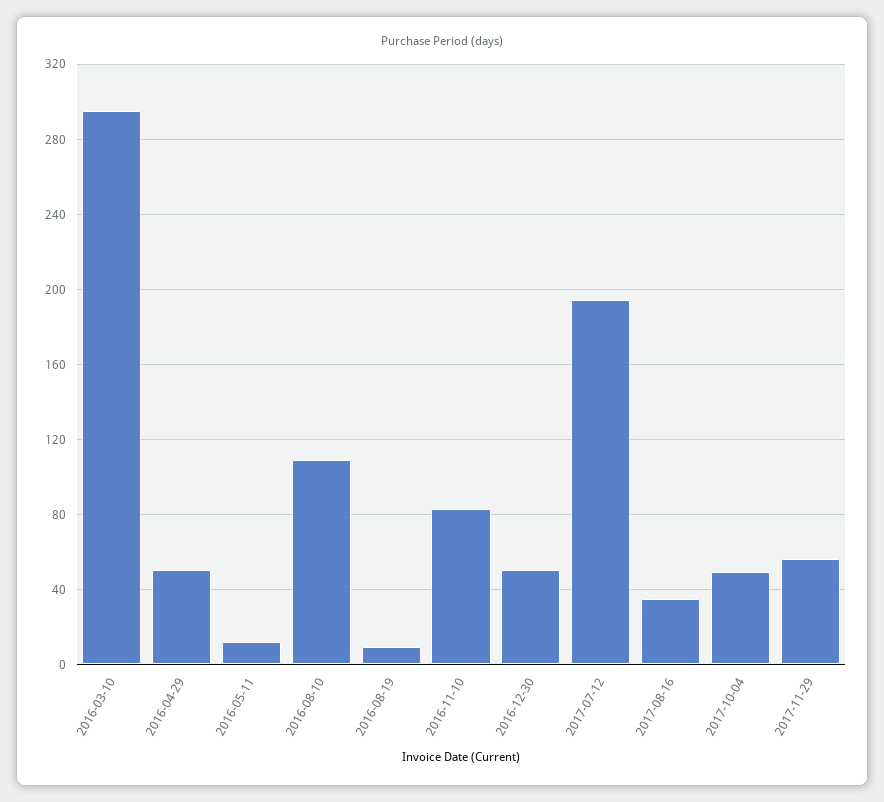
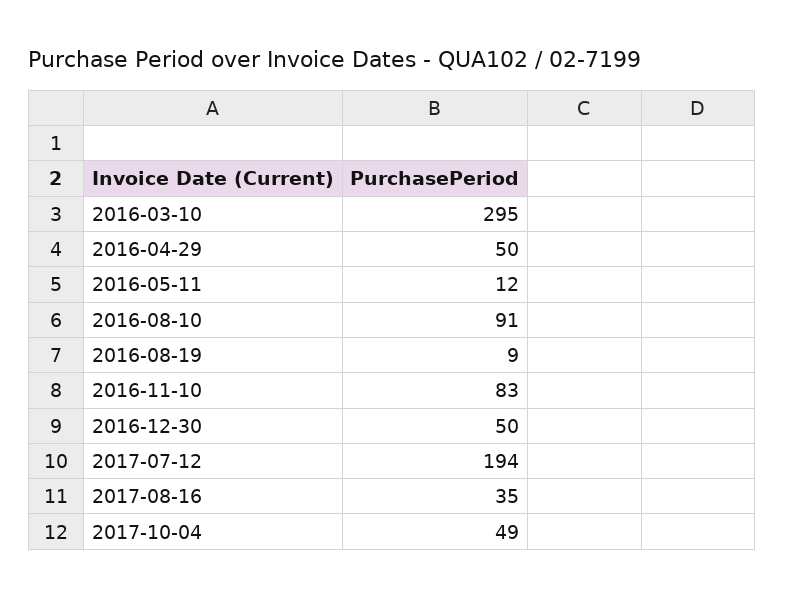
  {
    "2016-03-10": 295,
    "2016-04-29": 50,
    "2016-05-11": 12,
-   "2016-08-10": 110,
+   "2016-08-10": 91,
    "2016-08-19": 9,
    "2016-11-10": 83,
    "2016-12-30": 50,
    "2017-07-12": 194,
    "2017-08-16": 35,
-   "2017-10-04": 49,
+   "2017-10-04": 49
-   "2017-11-29": 55
  }

